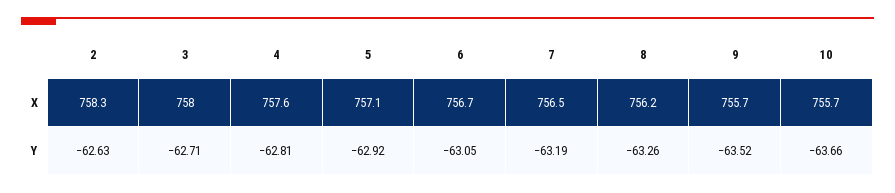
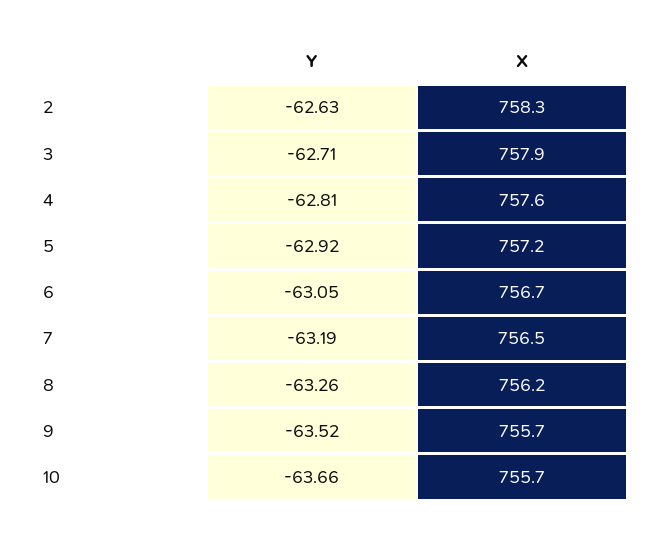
  {
    "2": {
      "X": 758.3,
      "Y": -62.63
    },
    "3": {
-     "X": 758,
+     "X": 757.9,
      "Y": -62.71
    },
    "4": {
      "X": 757.6,
      "Y": -62.81
    },
    "5": {
-     "X": 757.1,
+     "X": 757.2,
      "Y": -62.92
    },
    "6": {
      "X": 756.7,
      "Y": -63.05
    },
    "7": {
      "X": 756.5,
      "Y": -63.19
    },
    "8": {
      "X": 756.2,
      "Y": -63.26
    },
    "9": {
      "X": 755.7,
      "Y": -63.52
    },
    "10": {
      "X": 755.7,
      "Y": -63.66
    }
  }

